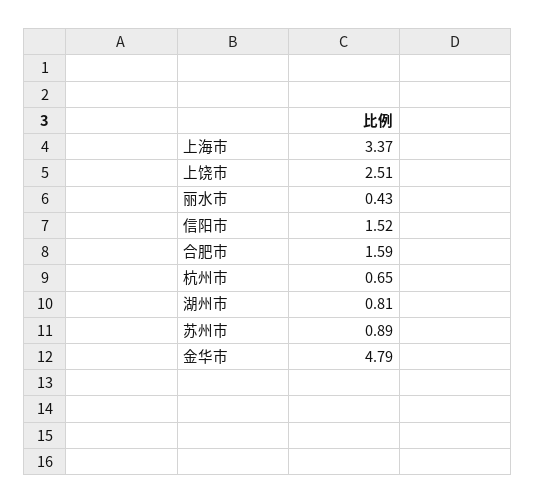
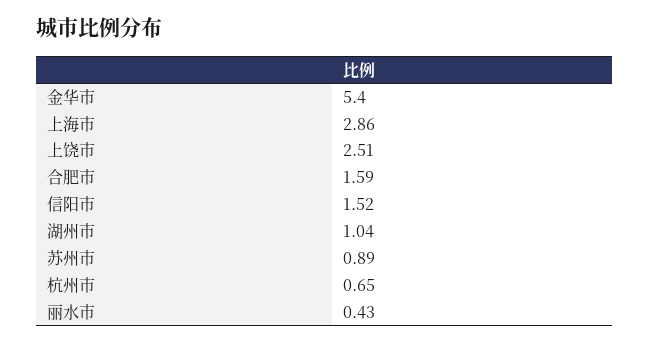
  {
-   "上海市": 3.37,
+   "上海市": 2.86,
    "上饶市": 2.51,
    "丽水市": 0.43,
    "信阳市": 1.52,
    "合肥市": 1.59,
    "杭州市": 0.65,
-   "湖州市": 0.81,
+   "湖州市": 1.04,
    "苏州市": 0.89,
-   "金华市": 4.79
+   "金华市": 5.4
  }

